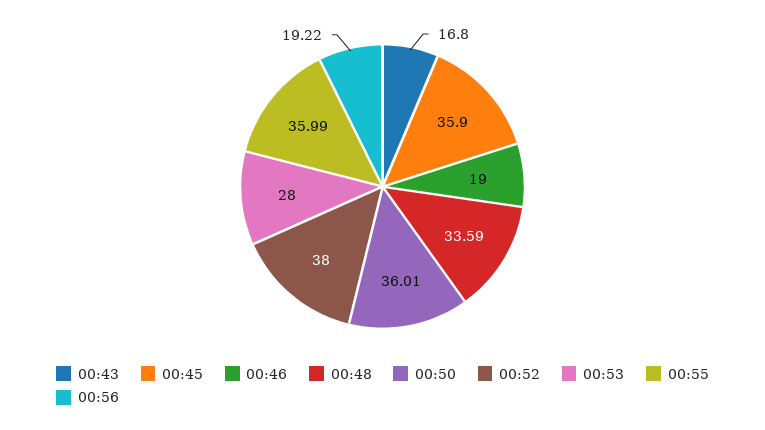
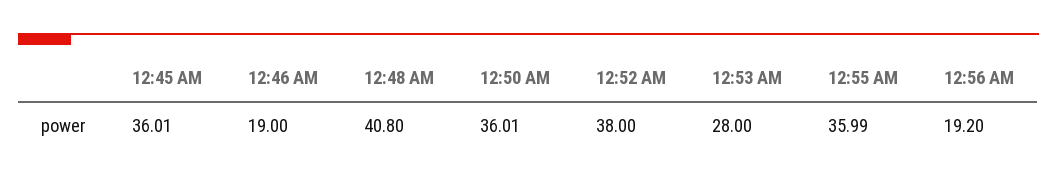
  {
-   "00:43": 16.8,
-   "00:45": 35.9,
+   "00:45": 36.01,
    "00:46": 19,
-   "00:48": 33.59,
+   "00:48": 40.8,
    "00:50": 36.01,
    "00:52": 38,
    "00:53": 28,
    "00:55": 35.99,
-   "00:56": 19.22
+   "00:56": 19.2
  }

